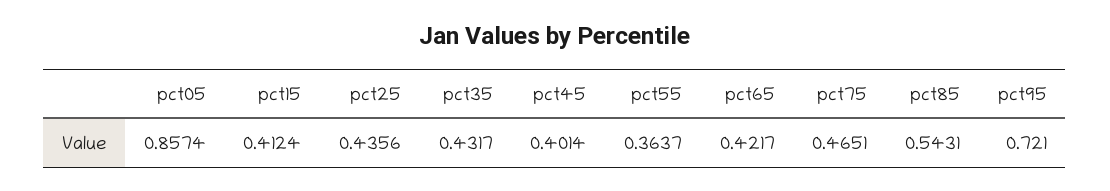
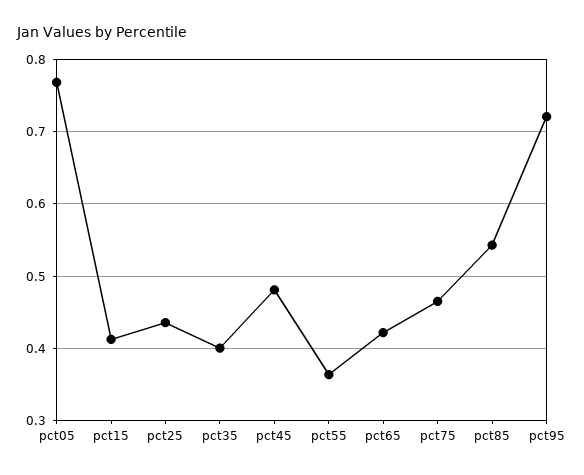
  {
-   "pct05": 0.8574,
+   "pct05": 0.77,
    "pct15": 0.4124,
    "pct25": 0.4356,
-   "pct35": 0.4317,
+   "pct35": 0.4,
-   "pct45": 0.4014,
+   "pct45": 0.48,
    "pct55": 0.3637,
    "pct65": 0.4217,
    "pct75": 0.4651,
    "pct85": 0.5431,
    "pct95": 0.721
  }

